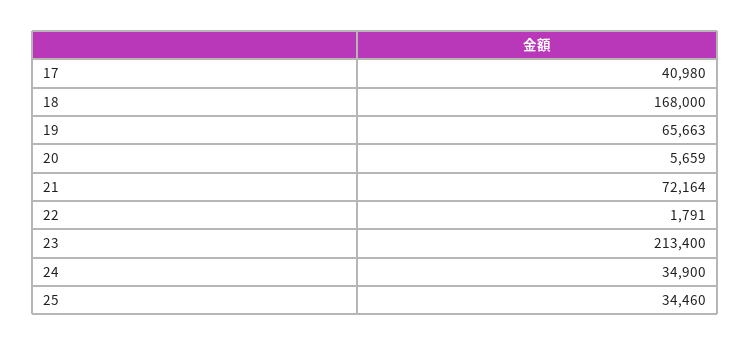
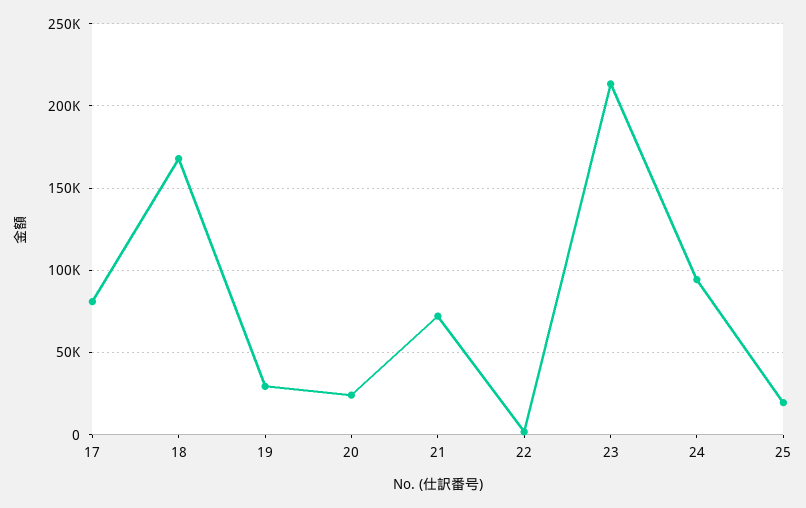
  {
-   "17": 40980,
+   "17": 80000,
    "18": 168000,
-   "19": 65663,
+   "19": 30000,
-   "20": 5659,
+   "20": 25000,
    "21": 72164,
    "22": 1791,
    "23": 213400,
-   "24": 34900,
+   "24": 95000,
-   "25": 34460
+   "25": 20000
  }

